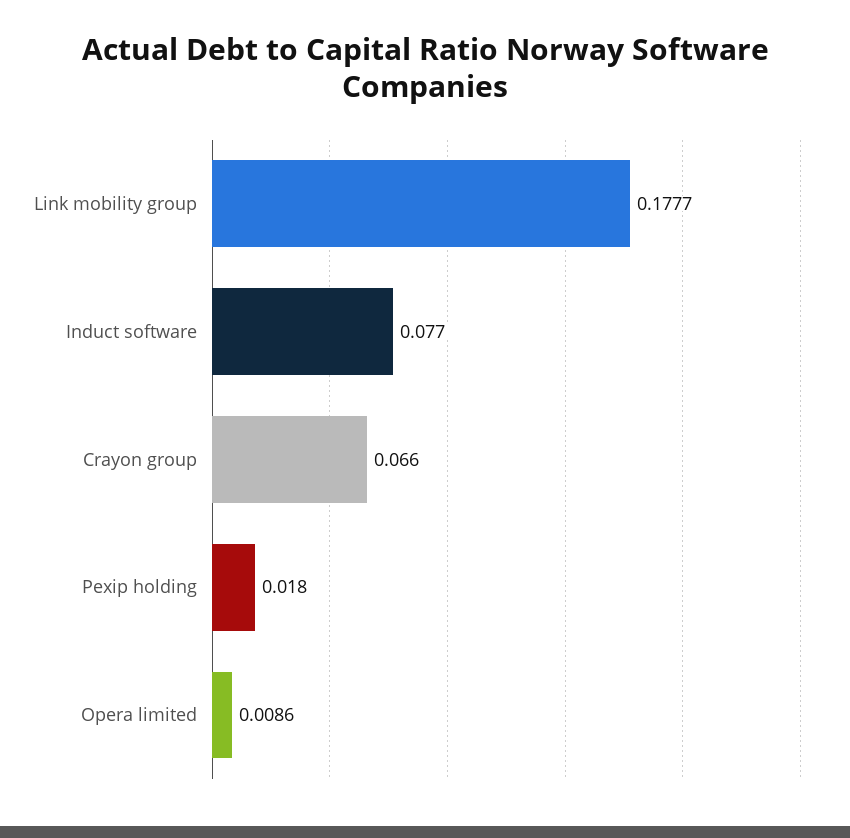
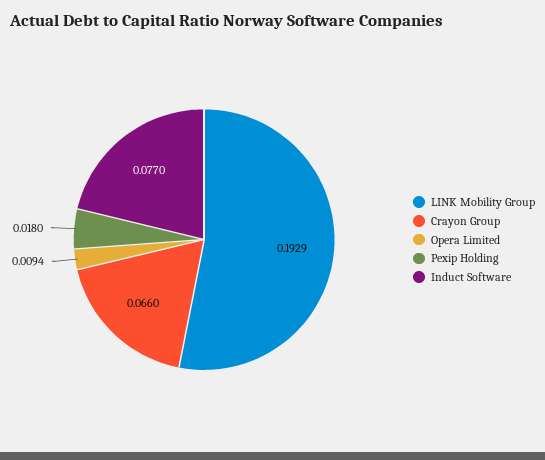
  {
-   "Link mobility group": 0.1777,
+   "Link mobility group": 0.1929,
    "Induct software": 0.077,
    "Crayon group": 0.066,
    "Pexip holding": 0.018,
-   "Opera limited": 0.0086
+   "Opera limited": 0.0094
  }

